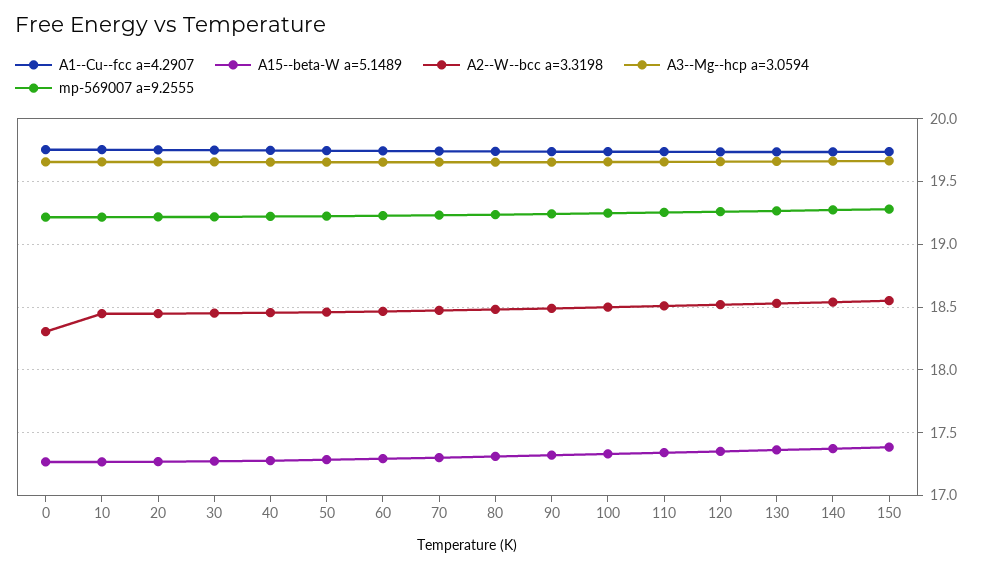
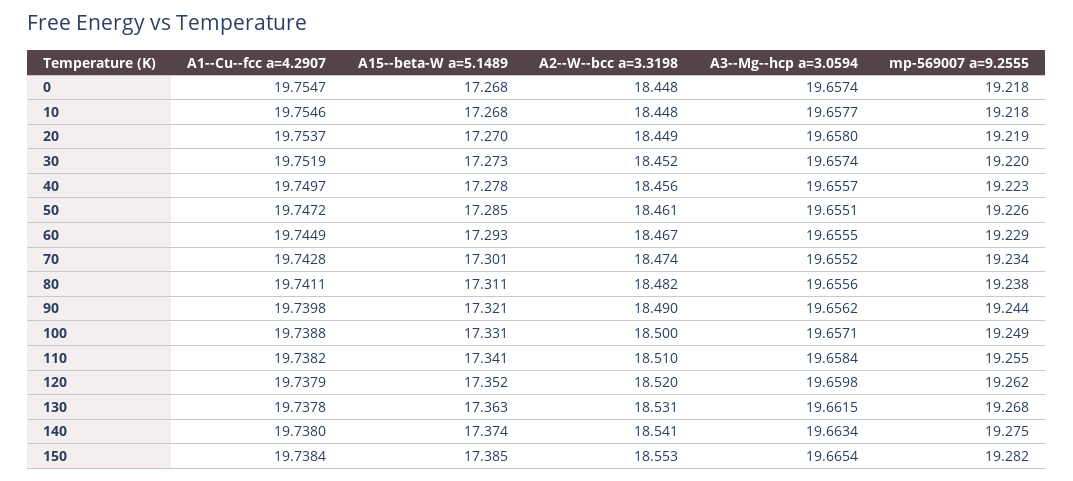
  {
    "A1--Cu--fcc a=4.2907": {
      "0": 19.7547,
      "10": 19.7546,
      "20": 19.7537,
      "30": 19.7519,
      "40": 19.7497,
      "50": 19.7472,
      "60": 19.7449,
      "70": 19.7428,
      "80": 19.7411,
      "90": 19.7398,
      "100": 19.7388,
      "110": 19.7382,
      "120": 19.7379,
      "130": 19.7378,
      "140": 19.738,
      "150": 19.7384
    },
    "A15--beta-W a=5.1489": {
      "0": 17.268,
      "10": 17.268,
      "20": 17.27,
      "30": 17.273,
      "40": 17.278,
      "50": 17.285,
      "60": 17.293,
      "70": 17.301,
      "80": 17.311,
      "90": 17.321,
      "100": 17.331,
      "110": 17.341,
      "120": 17.352,
      "130": 17.363,
      "140": 17.374,
      "150": 17.385
    },
    "A2--W--bcc a=3.3198": {
-     "0": 18.3,
+     "0": 18.448,
      "10": 18.448,
      "20": 18.449,
      "30": 18.452,
      "40": 18.456,
      "50": 18.461,
      "60": 18.467,
      "70": 18.474,
      "80": 18.482,
      "90": 18.49,
      "100": 18.5,
      "110": 18.51,
      "120": 18.52,
      "130": 18.531,
      "140": 18.541,
      "150": 18.553
    },
    "A3--Mg--hcp a=3.0594": {
      "0": 19.6574,
      "10": 19.6577,
      "20": 19.658,
      "30": 19.6574,
      "40": 19.6557,
      "50": 19.6551,
      "60": 19.6555,
      "70": 19.6552,
      "80": 19.6556,
      "90": 19.6562,
      "100": 19.6571,
      "110": 19.6584,
      "120": 19.6598,
      "130": 19.6615,
      "140": 19.6634,
      "150": 19.6654
    },
    "mp-569007 a=9.2555": {
      "0": 19.218,
      "10": 19.218,
      "20": 19.219,
      "30": 19.22,
      "40": 19.223,
      "50": 19.226,
      "60": 19.229,
      "70": 19.234,
      "80": 19.238,
      "90": 19.244,
      "100": 19.249,
      "110": 19.255,
      "120": 19.262,
      "130": 19.268,
      "140": 19.275,
      "150": 19.282
    }
  }

